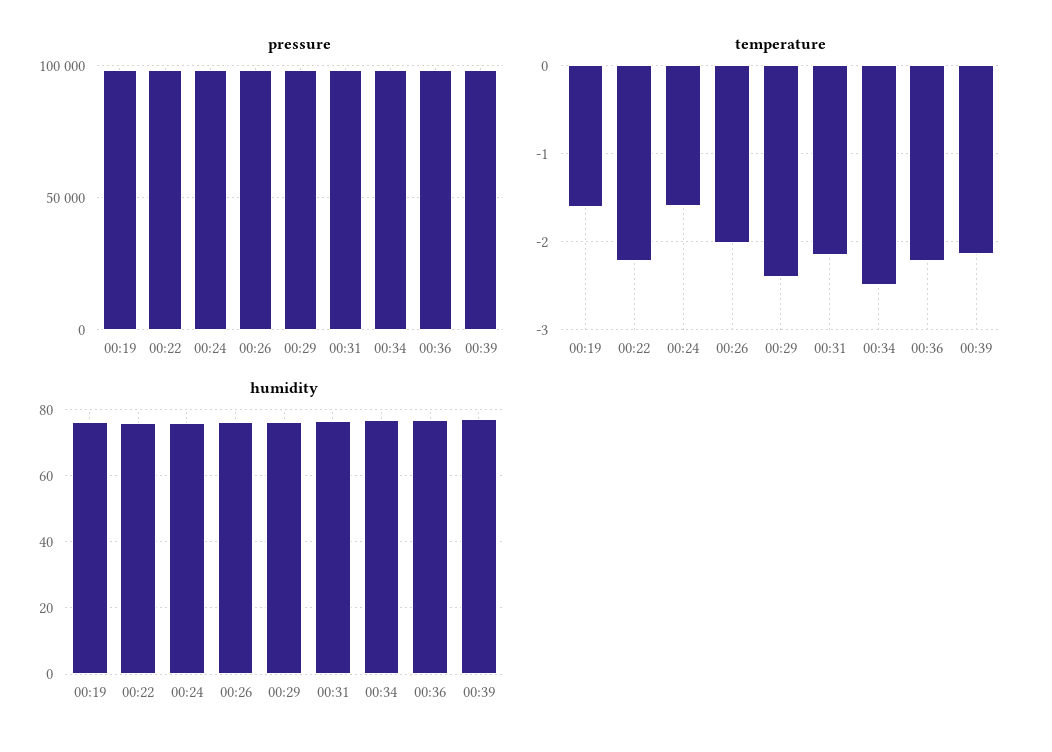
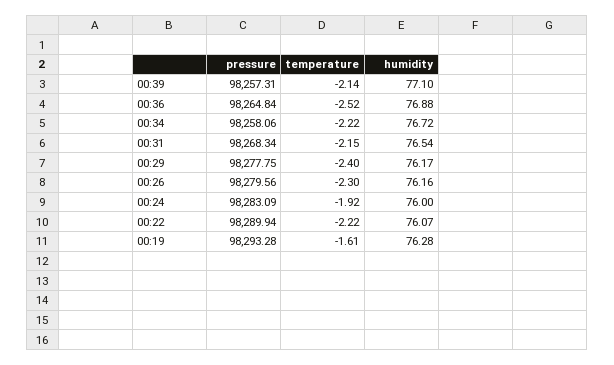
  {
    "pressure": {
      "00:19": 98293.28,
      "00:22": 98289.94,
      "00:24": 98283.09,
      "00:26": 98279.56,
      "00:29": 98277.75,
      "00:31": 98268.34,
      "00:34": 98258.06,
      "00:36": 98264.84,
      "00:39": 98257.31
    },
    "temperature": {
      "00:19": -1.61,
      "00:22": -2.22,
-     "00:24": -1.6,
+     "00:24": -1.92,
-     "00:26": -2,
+     "00:26": -2.3,
      "00:29": -2.4,
      "00:31": -2.15,
-     "00:34": -2.5,
+     "00:34": -2.22,
-     "00:36": -2.2,
+     "00:36": -2.52,
      "00:39": -2.14
    },
    "humidity": {
      "00:19": 76.28,
      "00:22": 76.07,
      "00:24": 76,
      "00:26": 76.16,
      "00:29": 76.17,
      "00:31": 76.54,
      "00:34": 76.72,
      "00:36": 76.88,
      "00:39": 77.1
    }
  }

